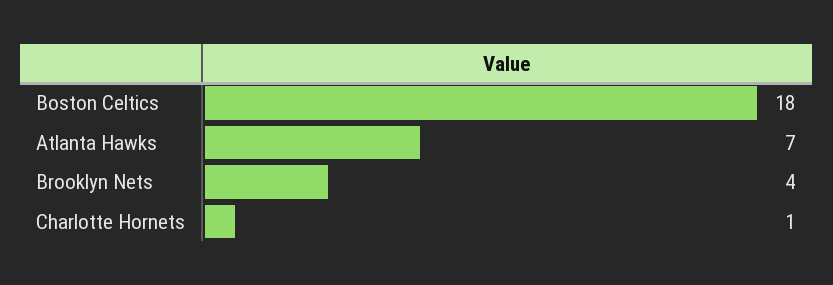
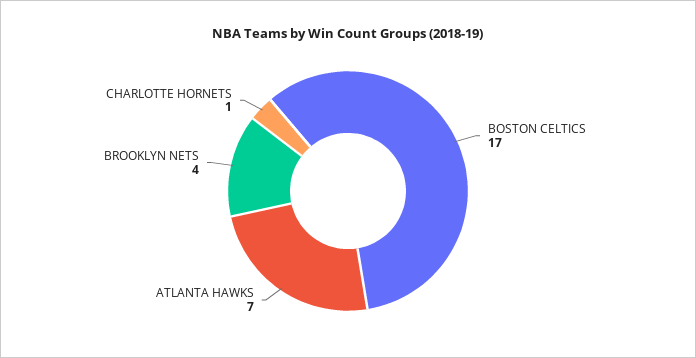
  {
-   "Boston Celtics": 18,
+   "Boston Celtics": 17,
    "Atlanta Hawks": 7,
    "Brooklyn Nets": 4,
    "Charlotte Hornets": 1
  }

